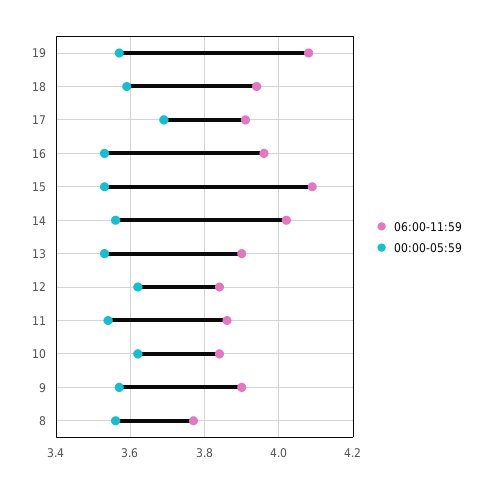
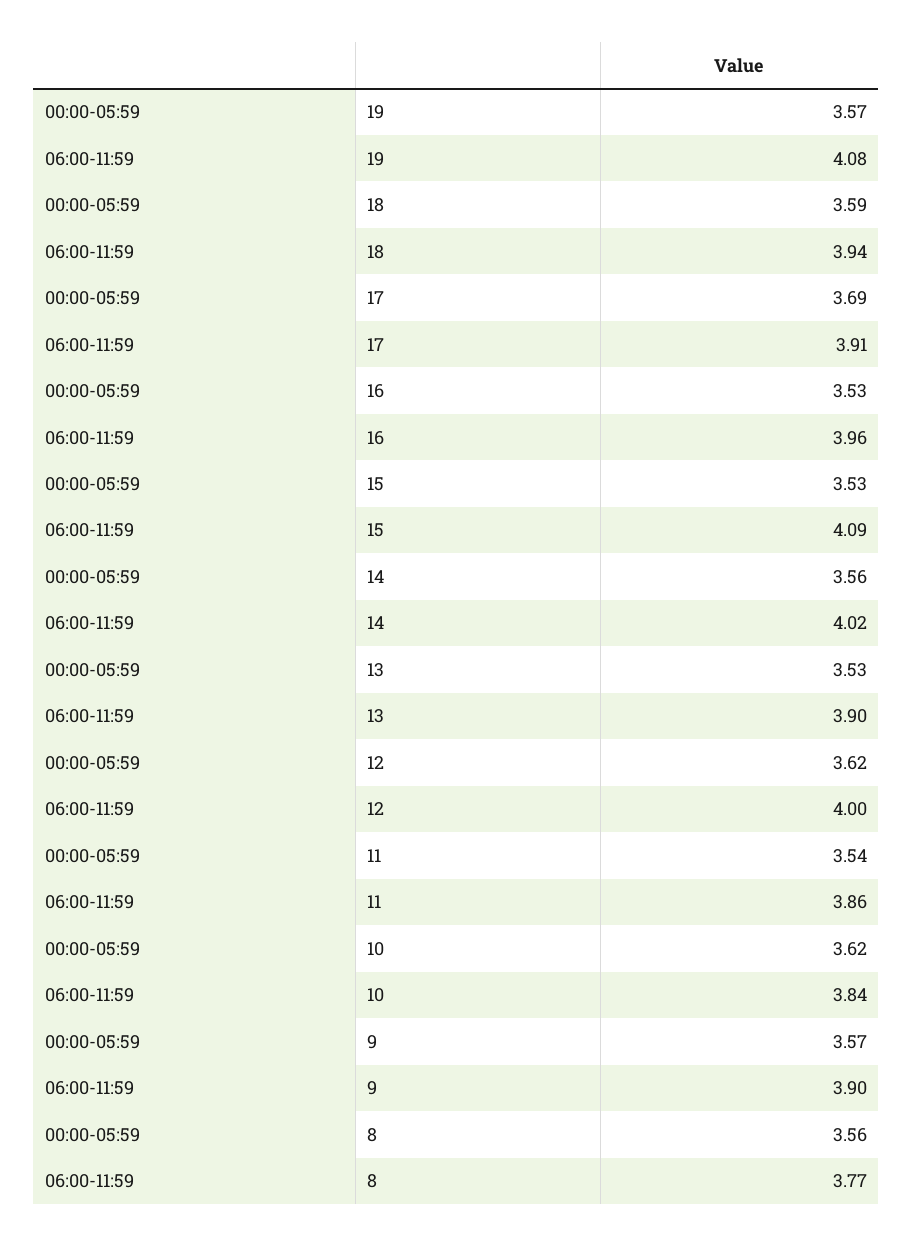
  {
    "06:00-11:59": {
      "19": 4.08,
      "18": 3.94,
      "17": 3.91,
      "16": 3.96,
      "15": 4.09,
      "14": 4.02,
      "13": 3.9,
-     "12": 3.85,
+     "12": 4,
      "11": 3.86,
      "10": 3.84,
      "9": 3.9,
      "8": 3.77
    },
    "00:00-05:59": {
      "19": 3.57,
      "18": 3.59,
      "17": 3.69,
      "16": 3.53,
      "15": 3.53,
      "14": 3.56,
      "13": 3.53,
      "12": 3.62,
      "11": 3.54,
      "10": 3.62,
      "9": 3.57,
      "8": 3.56
    }
  }

